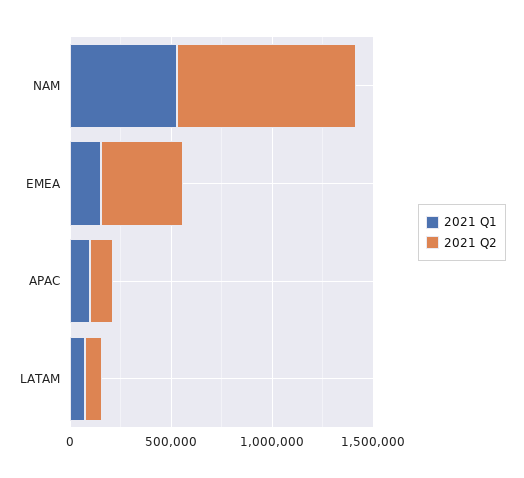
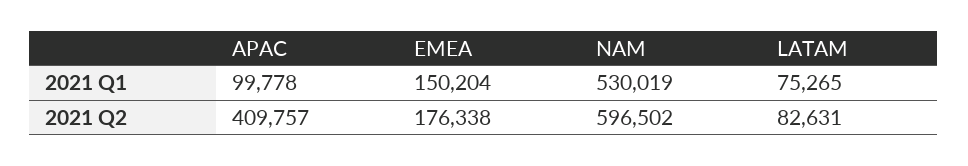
  {
    "2021 Q1": {
      "NAM": 530019,
      "EMEA": 150204,
      "APAC": 99778,
      "LATAM": 75265
    },
    "2021 Q2": {
-     "NAM": 900000,
+     "NAM": 596502,
-     "EMEA": 400000,
+     "EMEA": 176338,
-     "APAC": 100000,
+     "APAC": 409757,
      "LATAM": 82631
    }
  }

